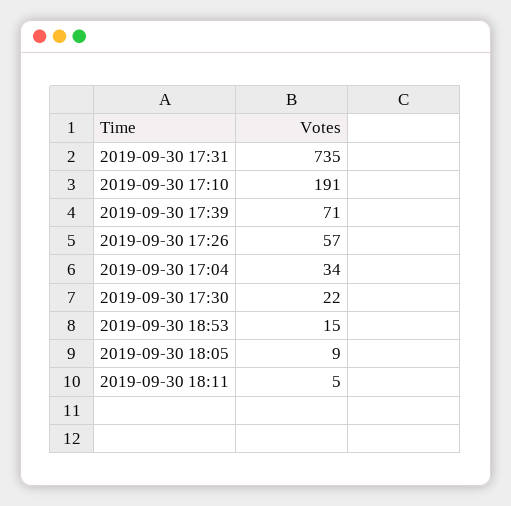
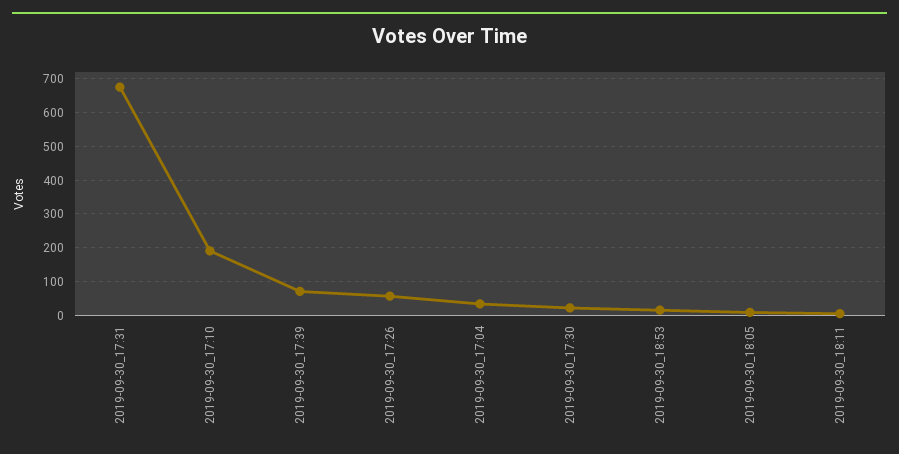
  {
-   "2019-09-30 17:31": 735,
+   "2019-09-30 17:31": 680,
    "2019-09-30 17:10": 191,
    "2019-09-30 17:39": 71,
    "2019-09-30 17:26": 57,
    "2019-09-30 17:04": 34,
    "2019-09-30 17:30": 22,
    "2019-09-30 18:53": 15,
    "2019-09-30 18:05": 9,
    "2019-09-30 18:11": 5
  }

